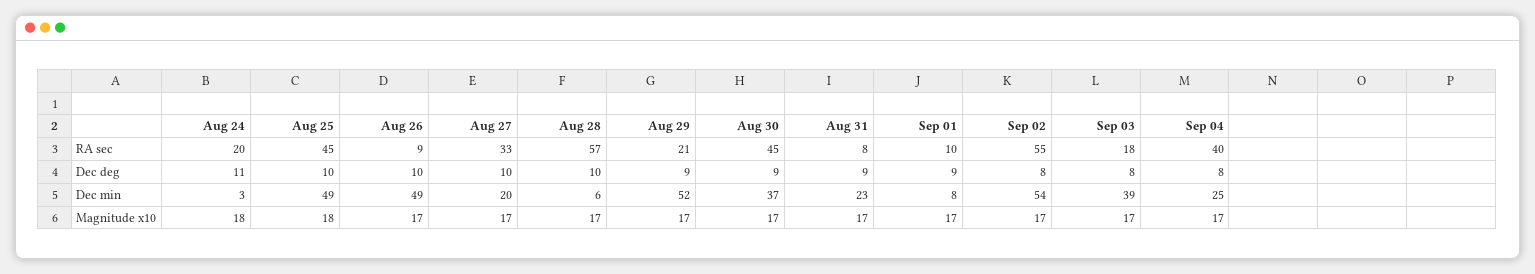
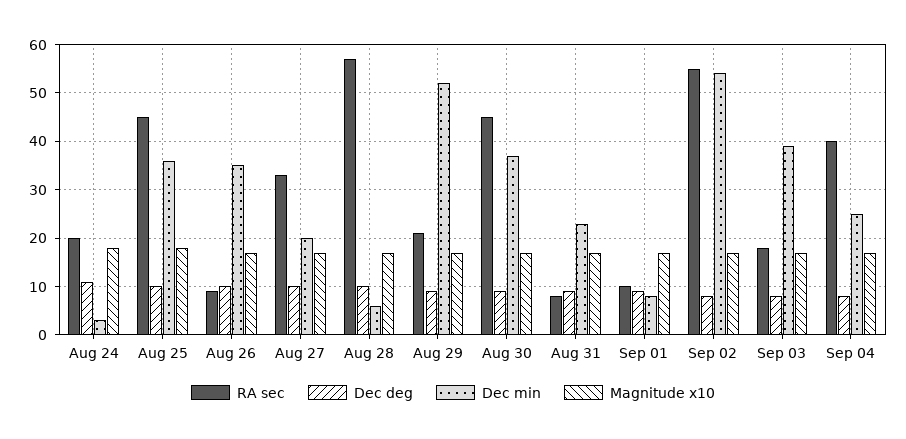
  {
    "RA sec": {
      "Aug 24": 20,
      "Aug 25": 45,
      "Aug 26": 9,
      "Aug 27": 33,
      "Aug 28": 57,
      "Aug 29": 21,
      "Aug 30": 45,
      "Aug 31": 8,
      "Sep 01": 10,
      "Sep 02": 55,
      "Sep 03": 18,
      "Sep 04": 40
    },
    "Dec deg": {
      "Aug 24": 11,
      "Aug 25": 10,
      "Aug 26": 10,
      "Aug 27": 10,
      "Aug 28": 10,
      "Aug 29": 9,
      "Aug 30": 9,
      "Aug 31": 9,
      "Sep 01": 9,
      "Sep 02": 8,
      "Sep 03": 8,
      "Sep 04": 8
    },
    "Dec min": {
      "Aug 24": 3,
-     "Aug 25": 49,
+     "Aug 25": 35,
-     "Aug 26": 49,
+     "Aug 26": 35,
      "Aug 27": 20,
      "Aug 28": 6,
      "Aug 29": 52,
      "Aug 30": 37,
      "Aug 31": 23,
      "Sep 01": 8,
      "Sep 02": 54,
      "Sep 03": 39,
      "Sep 04": 25
    },
    "Magnitude x10": {
      "Aug 24": 18,
      "Aug 25": 18,
      "Aug 26": 17,
      "Aug 27": 17,
      "Aug 28": 17,
      "Aug 29": 17,
      "Aug 30": 17,
      "Aug 31": 17,
      "Sep 01": 17,
      "Sep 02": 17,
      "Sep 03": 17,
      "Sep 04": 17
    }
  }

